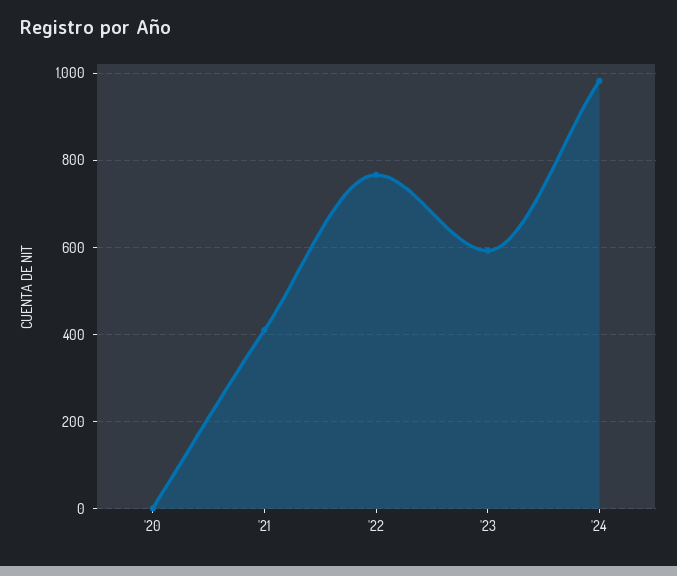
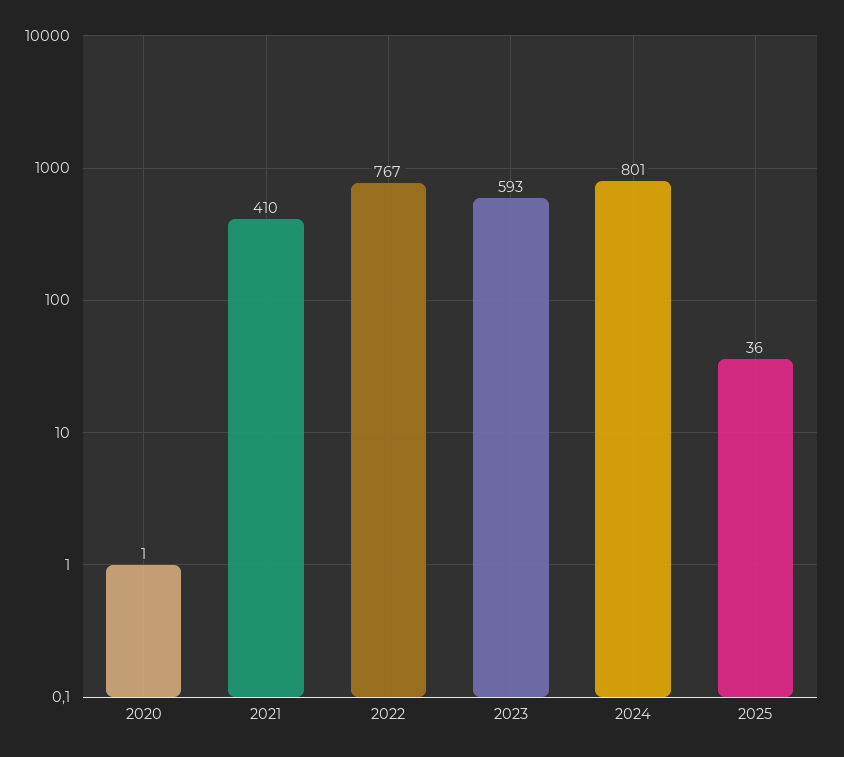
  {
    "'20": 1,
    "'21": 410,
    "'22": 767,
    "'23": 593,
-   "'24": 980
+   "'24": 801,
+   "2025": 36
  }

